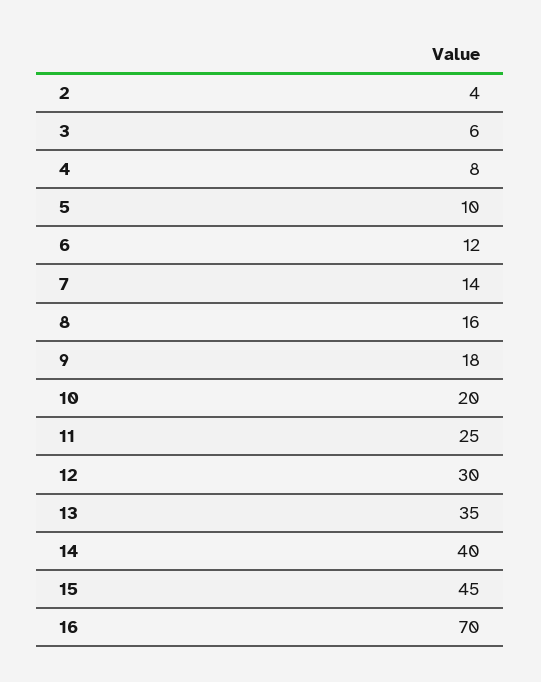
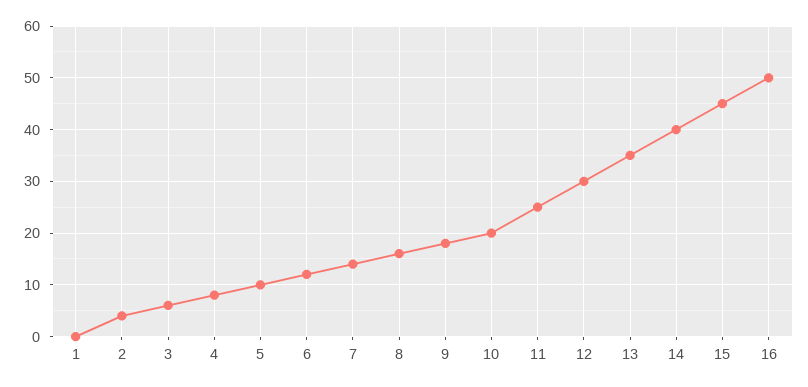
  {
    "2": 4,
    "3": 6,
    "4": 8,
    "5": 10,
    "6": 12,
    "7": 14,
    "8": 16,
    "9": 18,
    "10": 20,
    "11": 25,
    "12": 30,
    "13": 35,
    "14": 40,
    "15": 45,
-   "16": 70
+   "16": 50,
+   "1": 0
  }

